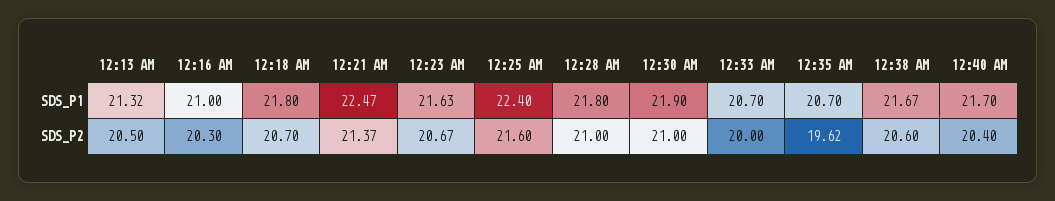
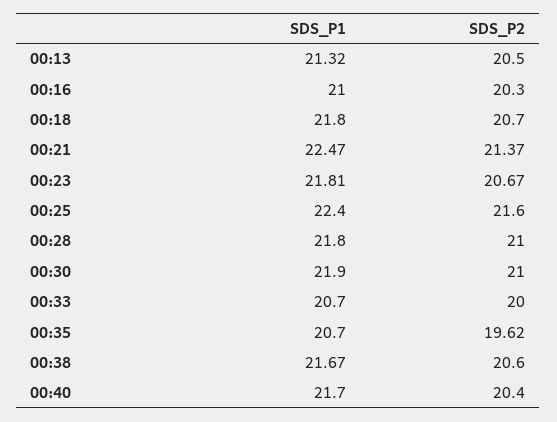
  {
    "12:13 AM": {
      "SDS_P1": 21.32,
      "SDS_P2": 20.5
    },
    "12:16 AM": {
      "SDS_P1": 21,
      "SDS_P2": 20.3
    },
    "12:18 AM": {
      "SDS_P1": 21.8,
      "SDS_P2": 20.7
    },
    "12:21 AM": {
      "SDS_P1": 22.47,
      "SDS_P2": 21.37
    },
    "12:23 AM": {
-     "SDS_P1": 21.63,
+     "SDS_P1": 21.81,
      "SDS_P2": 20.67
    },
    "12:25 AM": {
      "SDS_P1": 22.4,
      "SDS_P2": 21.6
    },
    "12:28 AM": {
      "SDS_P1": 21.8,
      "SDS_P2": 21
    },
    "12:30 AM": {
      "SDS_P1": 21.9,
      "SDS_P2": 21
    },
    "12:33 AM": {
      "SDS_P1": 20.7,
      "SDS_P2": 20
    },
    "12:35 AM": {
      "SDS_P1": 20.7,
      "SDS_P2": 19.62
    },
    "12:38 AM": {
      "SDS_P1": 21.67,
      "SDS_P2": 20.6
    },
    "12:40 AM": {
      "SDS_P1": 21.7,
      "SDS_P2": 20.4
    }
  }

